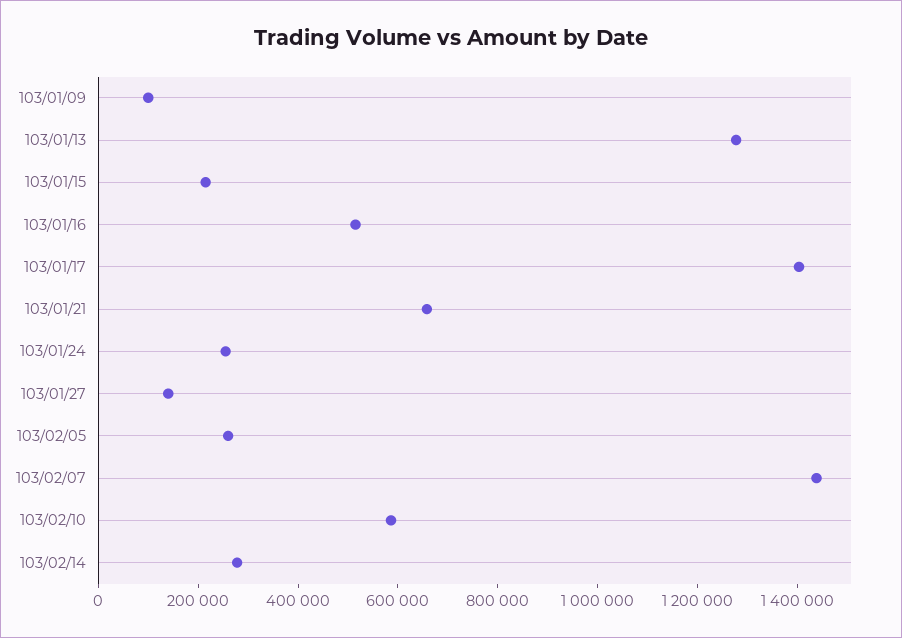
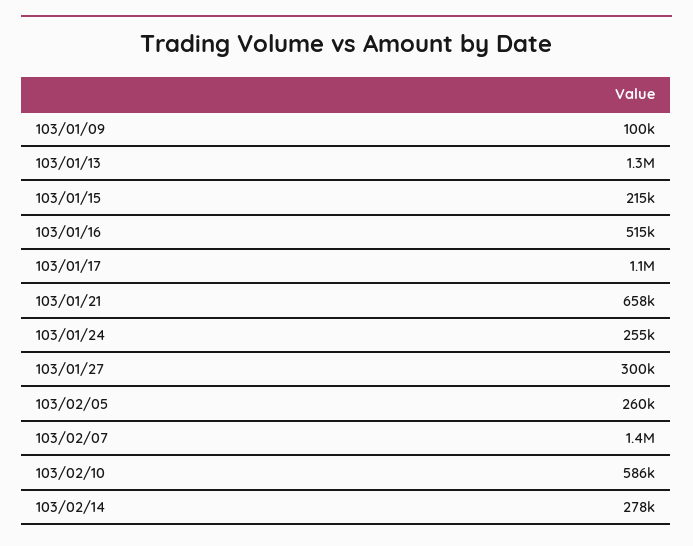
  {
    "103/01/09": 100000,
    "103/01/13": 1300000,
    "103/01/15": 215000,
    "103/01/16": 515000,
-   "103/01/17": 1400000,
+   "103/01/17": 1100000,
    "103/01/21": 658000,
    "103/01/24": 255000,
-   "103/01/27": 150000,
+   "103/01/27": 300000,
    "103/02/05": 260000,
    "103/02/07": 1400000,
    "103/02/10": 586000,
    "103/02/14": 278000
  }

